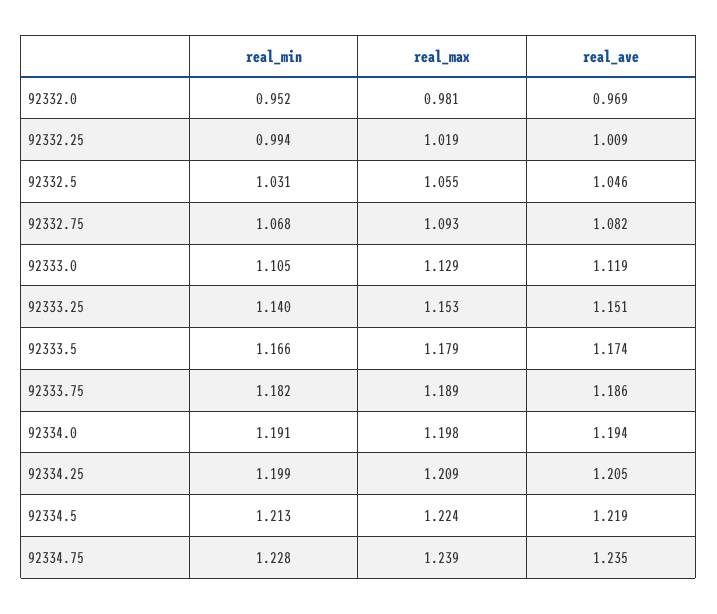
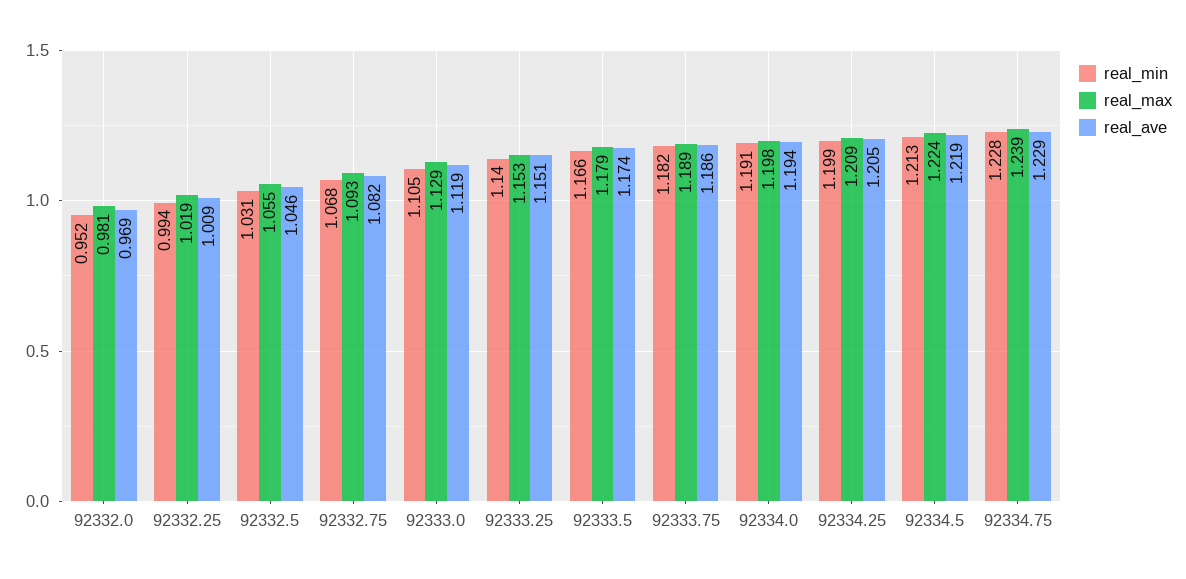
  {
    "real_min": {
      "92332.0": 0.952,
      "92332.25": 0.994,
      "92332.5": 1.031,
      "92332.75": 1.068,
      "92333.0": 1.105,
      "92333.25": 1.14,
      "92333.5": 1.166,
      "92333.75": 1.182,
      "92334.0": 1.191,
      "92334.25": 1.199,
      "92334.5": 1.213,
      "92334.75": 1.228
    },
    "real_max": {
      "92332.0": 0.981,
      "92332.25": 1.019,
      "92332.5": 1.055,
      "92332.75": 1.093,
      "92333.0": 1.129,
      "92333.25": 1.153,
      "92333.5": 1.179,
      "92333.75": 1.189,
      "92334.0": 1.198,
      "92334.25": 1.209,
      "92334.5": 1.224,
      "92334.75": 1.239
    },
    "real_ave": {
      "92332.0": 0.969,
      "92332.25": 1.009,
      "92332.5": 1.046,
      "92332.75": 1.082,
      "92333.0": 1.119,
      "92333.25": 1.151,
      "92333.5": 1.174,
      "92333.75": 1.186,
      "92334.0": 1.194,
      "92334.25": 1.205,
      "92334.5": 1.219,
-     "92334.75": 1.235
+     "92334.75": 1.229
    }
  }

